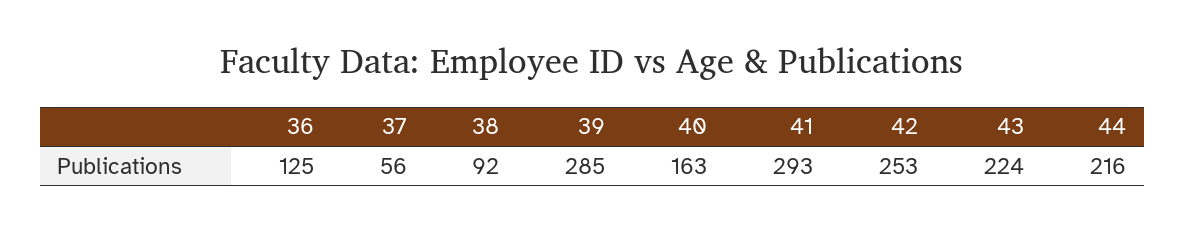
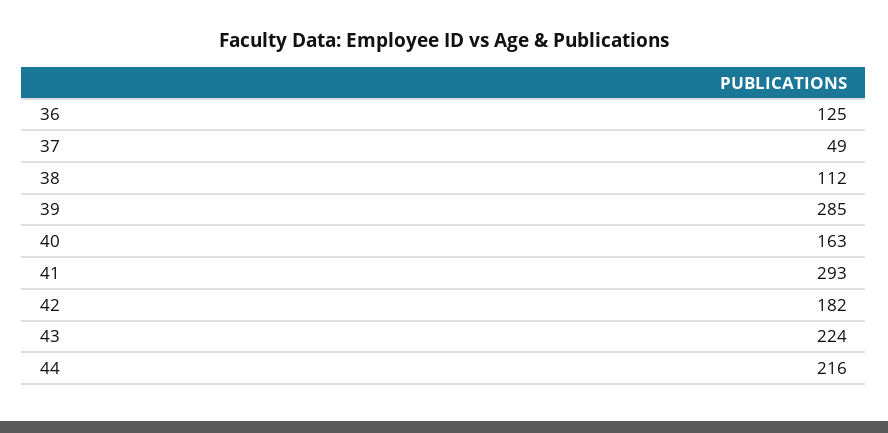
  {
    "36": 125,
-   "37": 56,
+   "37": 49,
-   "38": 92,
+   "38": 112,
    "39": 285,
    "40": 163,
    "41": 293,
-   "42": 253,
+   "42": 182,
    "43": 224,
    "44": 216
  }

